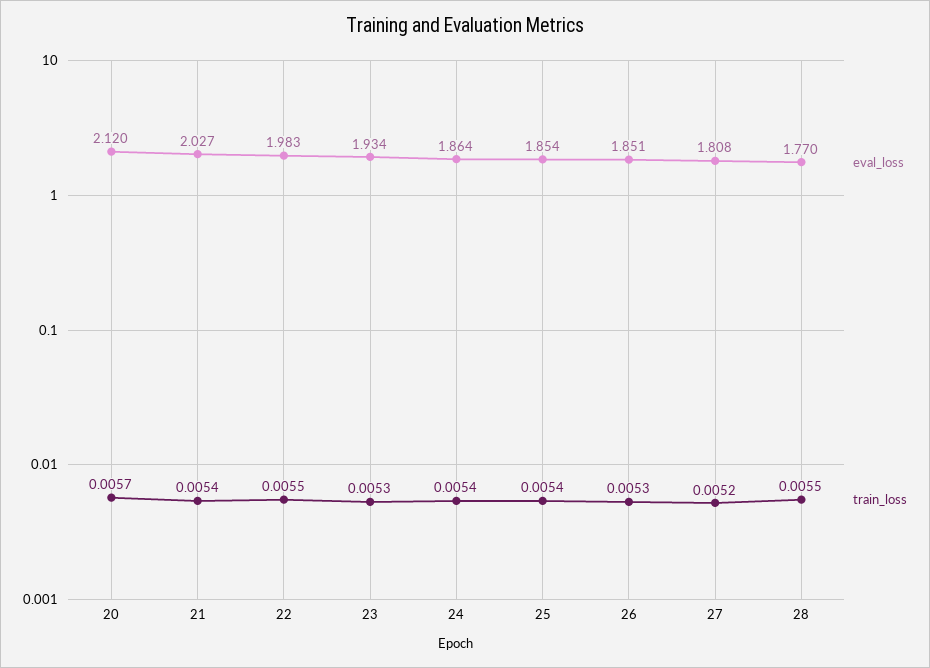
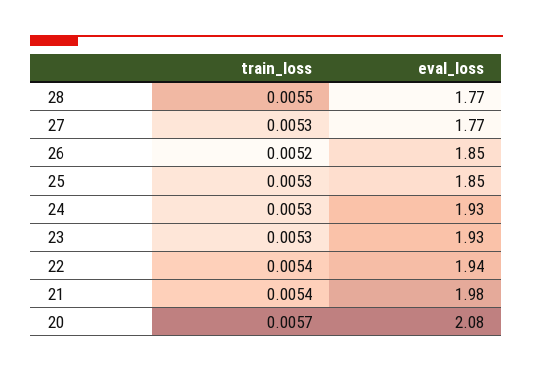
  {
    "eval_loss": {
-     "20": 2.12,
+     "20": 2.08,
-     "21": 2.027,
+     "21": 1.98,
-     "22": 1.983,
+     "22": 1.94,
      "23": 1.934,
-     "24": 1.864,
+     "24": 1.93,
      "25": 1.854,
      "26": 1.851,
-     "27": 1.808,
+     "27": 1.77,
      "28": 1.77
    },
    "train_loss": {
      "20": 0.0057,
      "21": 0.0054,
-     "22": 0.0055,
+     "22": 0.0054,
      "23": 0.0053,
-     "24": 0.0054,
+     "24": 0.0053,
-     "25": 0.0054,
+     "25": 0.0053,
-     "26": 0.0053,
+     "26": 0.0052,
-     "27": 0.0052,
+     "27": 0.0053,
      "28": 0.0055
    }
  }

